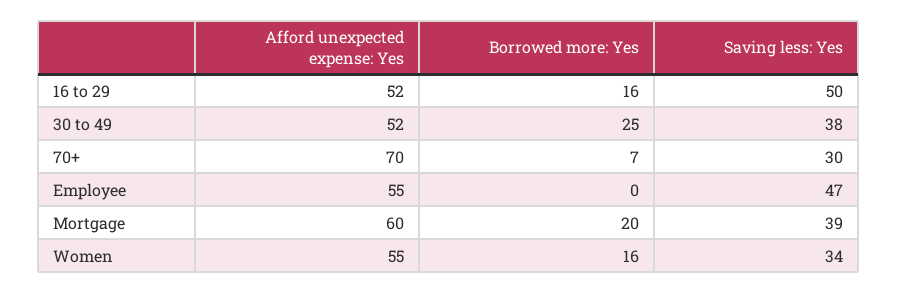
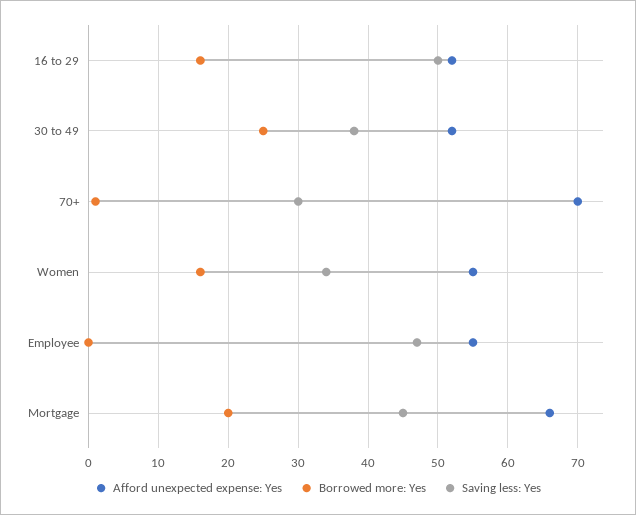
  {
    "Afford unexpected expense: Yes": {
      "16 to 29": 52,
      "30 to 49": 52,
      "70+": 70,
      "Employee": 55,
-     "Mortgage": 60,
+     "Mortgage": 66,
      "Women": 55
    },
    "Borrowed more: Yes": {
      "16 to 29": 16,
      "30 to 49": 25,
-     "70+": 7,
+     "70+": 1,
      "Employee": 0,
      "Mortgage": 20,
      "Women": 16
    },
    "Saving less: Yes": {
      "16 to 29": 50,
      "30 to 49": 38,
      "70+": 30,
      "Employee": 47,
-     "Mortgage": 39,
+     "Mortgage": 45,
      "Women": 34
    }
  }

